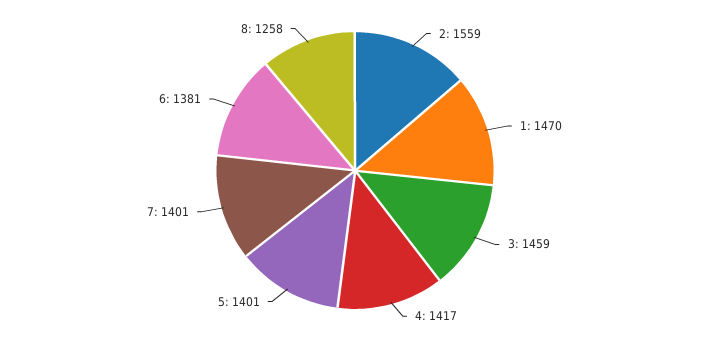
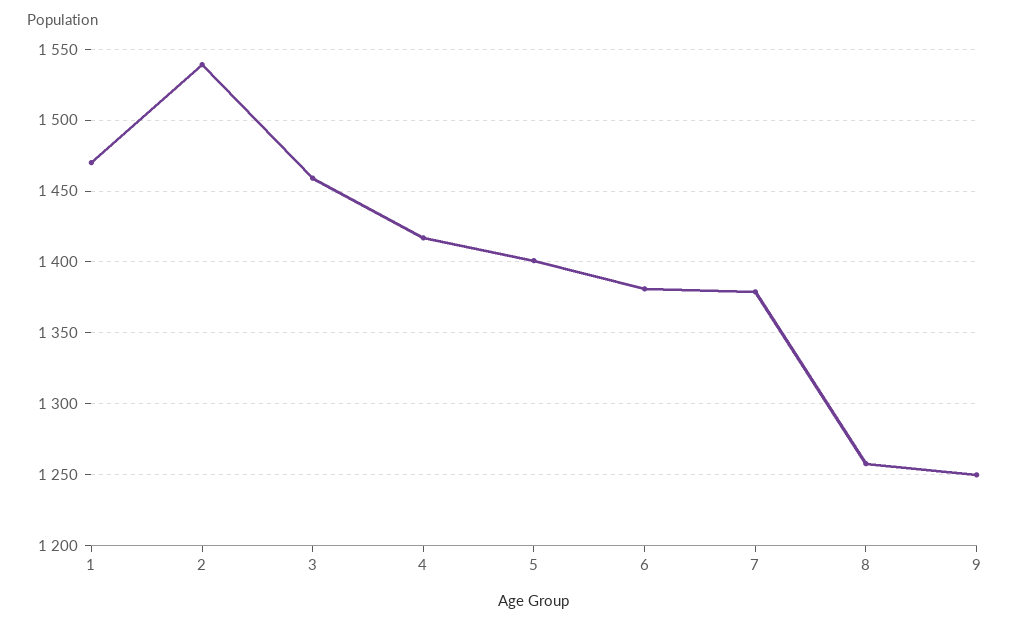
  {
-   "2": 1559,
+   "2": 1540,
    "1": 1470,
    "3": 1459,
    "4": 1417,
    "5": 1401,
-   "7": 1401,
+   "7": 1380,
    "6": 1381,
-   "8": 1258
+   "8": 1258,
+   "9": 1250
  }

